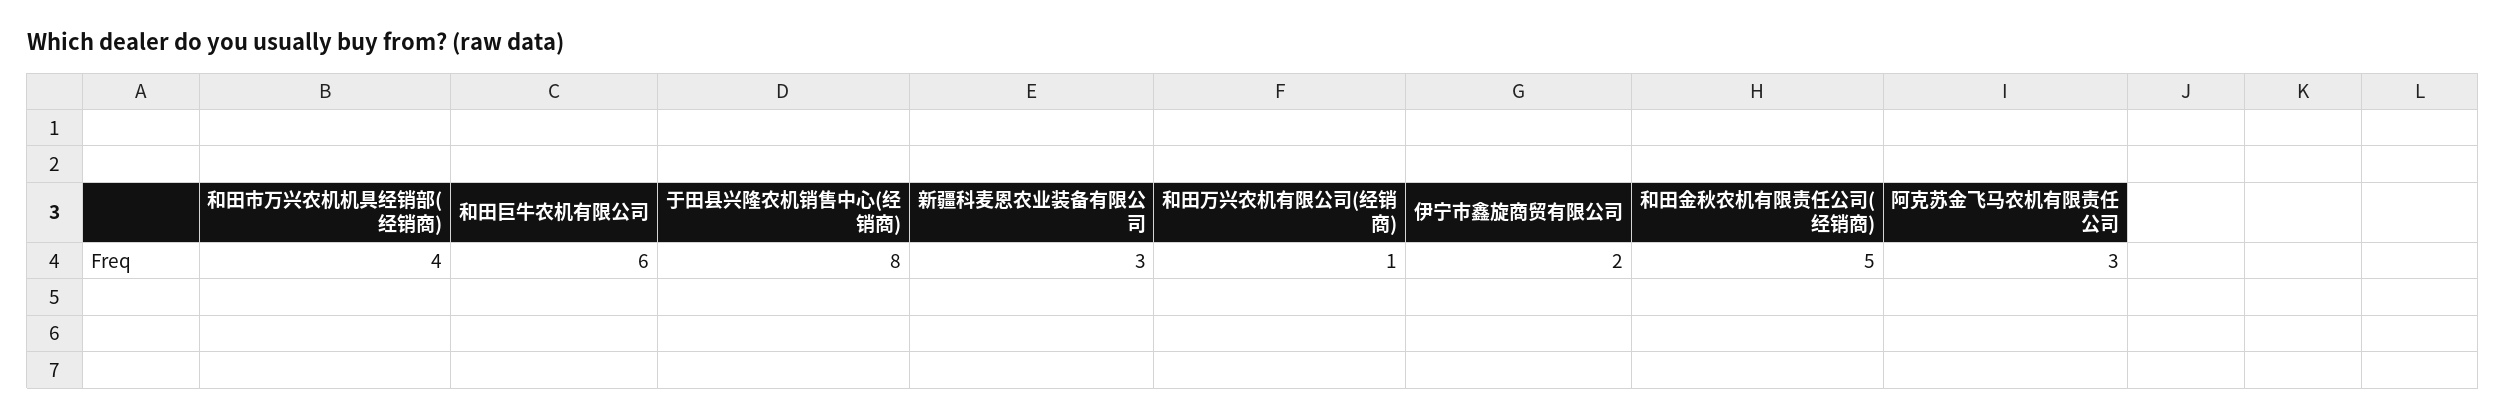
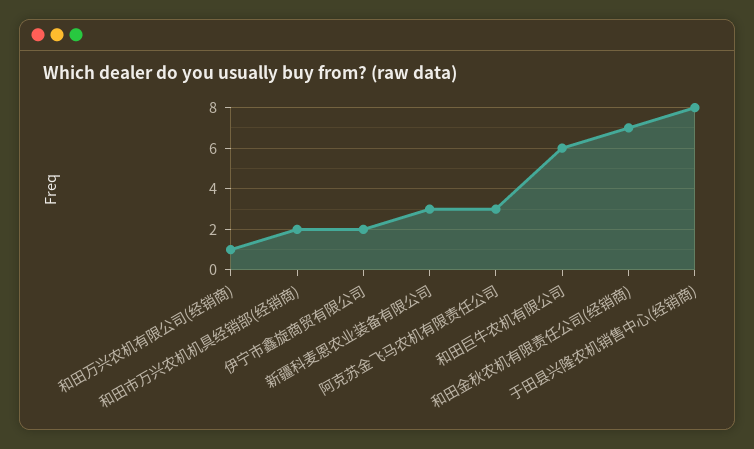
  {
-   "和田市万兴农机机具经销部(经销商)": 4,
+   "和田市万兴农机机具经销部(经销商)": 2,
    "和田巨牛农机有限公司": 6,
    "于田县兴隆农机销售中心(经销商)": 8,
    "新疆科麦恩农业装备有限公司": 3,
    "和田万兴农机有限公司(经销商)": 1,
    "伊宁市鑫旋商贸有限公司": 2,
-   "和田金秋农机有限责任公司(经销商)": 5,
+   "和田金秋农机有限责任公司(经销商)": 7,
    "阿克苏金飞马农机有限责任公司": 3
  }

